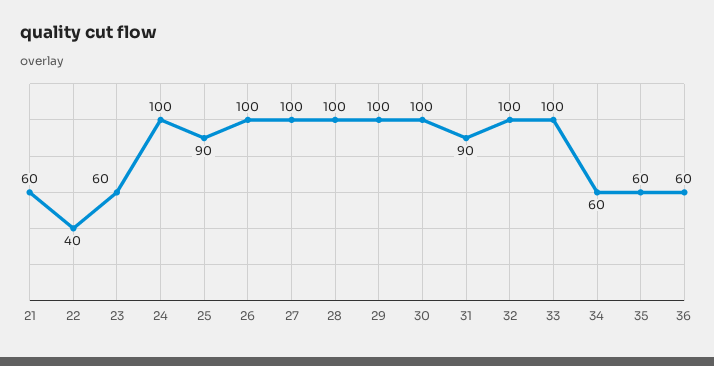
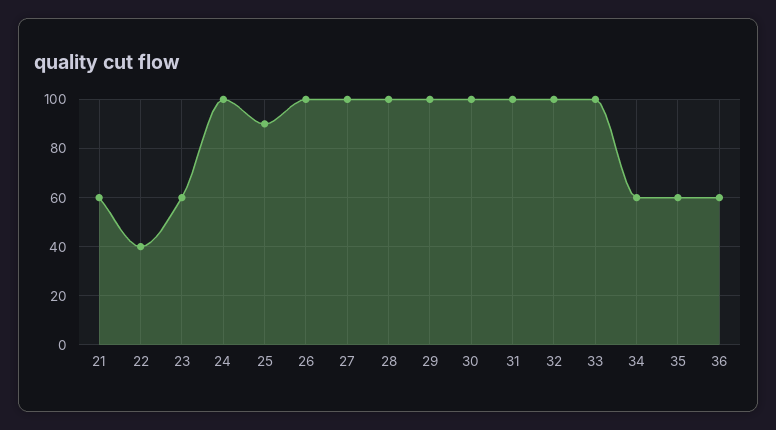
  {
    "21": 60,
    "22": 40,
    "23": 60,
    "24": 100,
    "25": 90,
    "26": 100,
    "27": 100,
    "28": 100,
    "29": 100,
    "30": 100,
-   "31": 90,
+   "31": 100,
    "32": 100,
    "33": 100,
    "34": 60,
    "35": 60,
    "36": 60
  }

